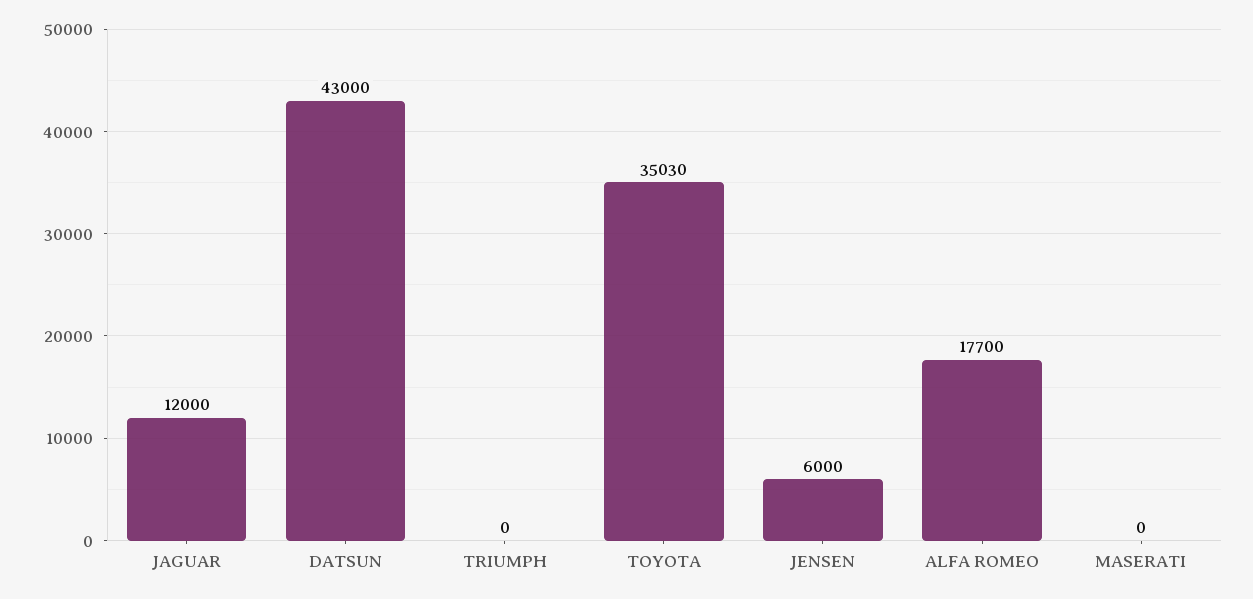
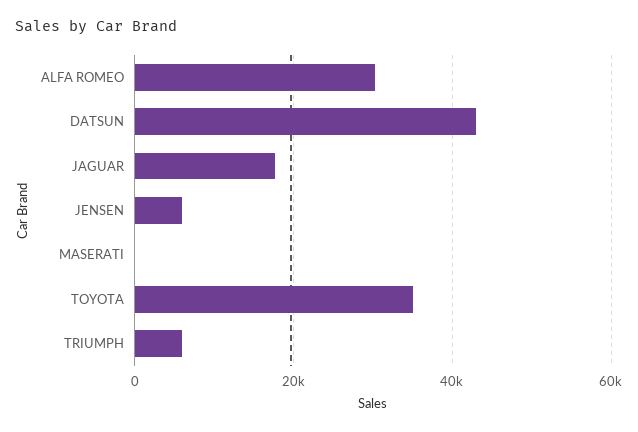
  {
-   "JAGUAR": 12000,
+   "JAGUAR": 18000,
    "DATSUN": 43000,
-   "TRIUMPH": 0,
+   "TRIUMPH": 6000,
    "TOYOTA": 35030,
    "JENSEN": 6000,
-   "ALFA ROMEO": 17700,
+   "ALFA ROMEO": 30000,
    "MASERATI": 0
  }

